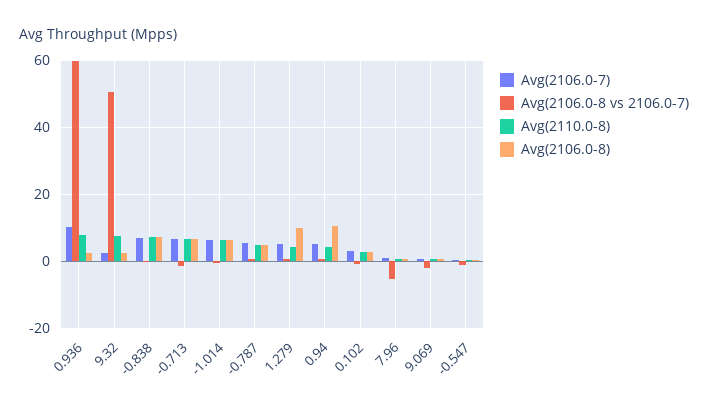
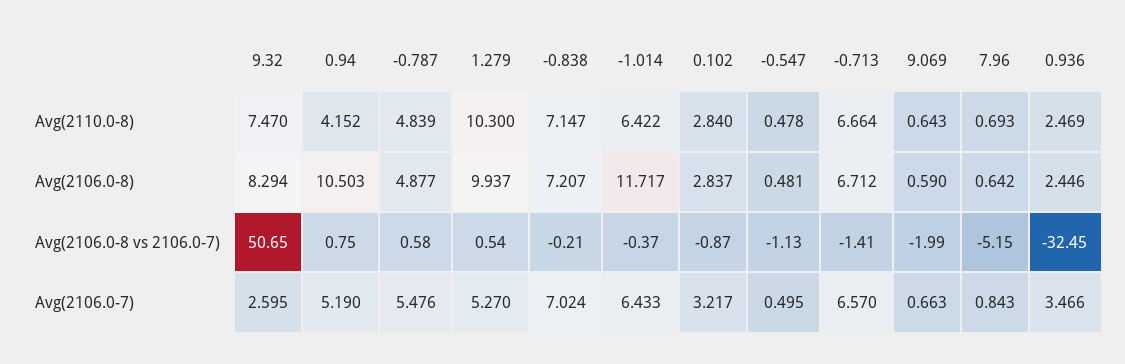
  {
    "Avg(2106.0-7)": {
-     "0.936": 10,
+     "0.936": 3.466,
      "9.32": 2.595,
      "-0.838": 7.024,
      "-0.713": 6.57,
      "-1.014": 6.433,
      "-0.787": 5.476,
      "1.279": 5.27,
      "0.94": 5.19,
      "0.102": 3.217,
      "7.96": 0.843,
      "9.069": 0.663,
      "-0.547": 0.495
    },
    "Avg(2106.0-8 vs 2106.0-7)": {
-     "0.936": 60,
+     "0.936": -32.45,
      "9.32": 50.65,
      "-0.838": -0.21,
      "-0.713": -1.41,
      "-1.014": -0.37,
      "-0.787": 0.58,
      "1.279": 0.54,
      "0.94": 0.75,
      "0.102": -0.87,
      "7.96": -5.15,
      "9.069": -1.99,
      "-0.547": -1.13
    },
    "Avg(2110.0-8)": {
-     "0.936": 8,
+     "0.936": 2.469,
      "9.32": 7.47,
      "-0.838": 7.147,
      "-0.713": 6.664,
      "-1.014": 6.422,
      "-0.787": 4.839,
-     "1.279": 4,
+     "1.279": 10.3,
      "0.94": 4.152,
      "0.102": 2.84,
      "7.96": 0.693,
      "9.069": 0.643,
      "-0.547": 0.478
    },
    "Avg(2106.0-8)": {
      "0.936": 2.446,
-     "9.32": 2,
+     "9.32": 8.294,
      "-0.838": 7.207,
      "-0.713": 6.712,
-     "-1.014": 6,
+     "-1.014": 11.717,
      "-0.787": 4.877,
      "1.279": 9.937,
      "0.94": 10.503,
      "0.102": 2.837,
      "7.96": 0.642,
      "9.069": 0.59,
      "-0.547": 0.481
    }
  }

